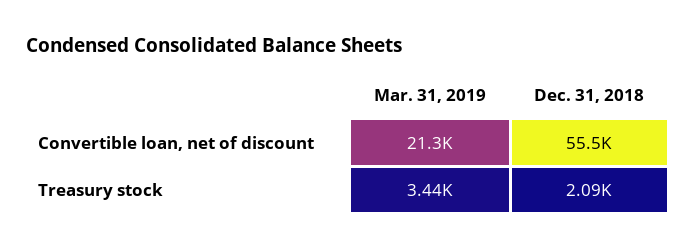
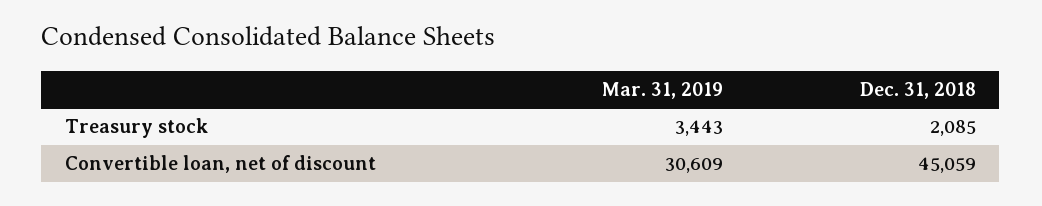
  {
    "Mar. 31, 2019": {
-     "Convertible loan, net of discount": 21300,
+     "Convertible loan, net of discount": 30609,
      "Treasury stock": 3443
    },
    "Dec. 31, 2018": {
-     "Convertible loan, net of discount": 55500,
+     "Convertible loan, net of discount": 45059,
      "Treasury stock": 2085
    }
  }

